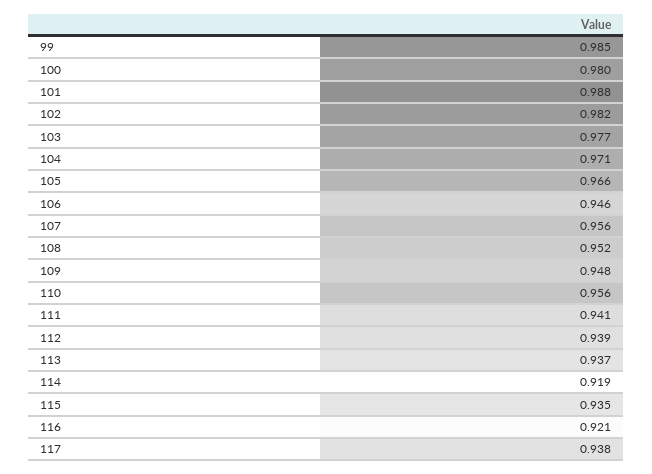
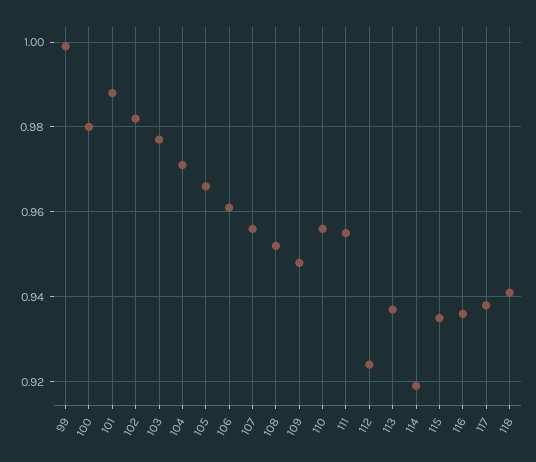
  {
-   "99": 0.985,
+   "99": 1,
    "100": 0.98,
    "101": 0.988,
    "102": 0.982,
    "103": 0.977,
    "104": 0.971,
    "105": 0.966,
-   "106": 0.946,
+   "106": 0.96,
    "107": 0.956,
    "108": 0.952,
    "109": 0.948,
    "110": 0.956,
-   "111": 0.941,
+   "111": 0.955,
-   "112": 0.939,
+   "112": 0.925,
    "113": 0.937,
    "114": 0.919,
    "115": 0.935,
-   "116": 0.921,
+   "116": 0.935,
-   "117": 0.938
+   "117": 0.938,
+   "118": 0.94
  }

